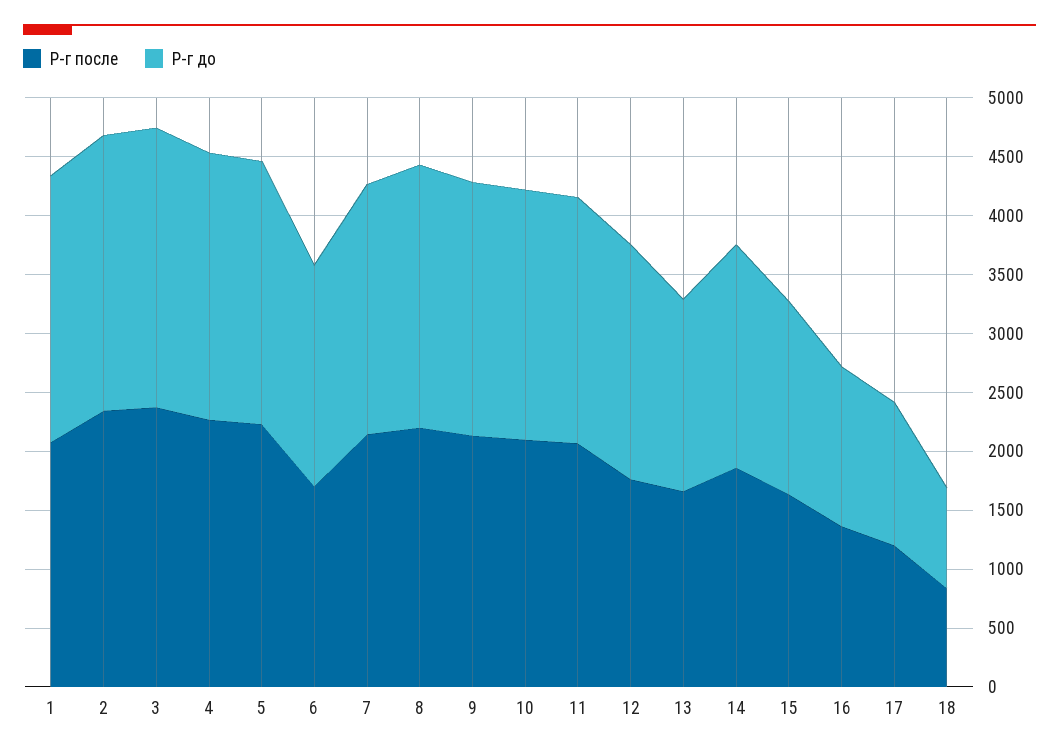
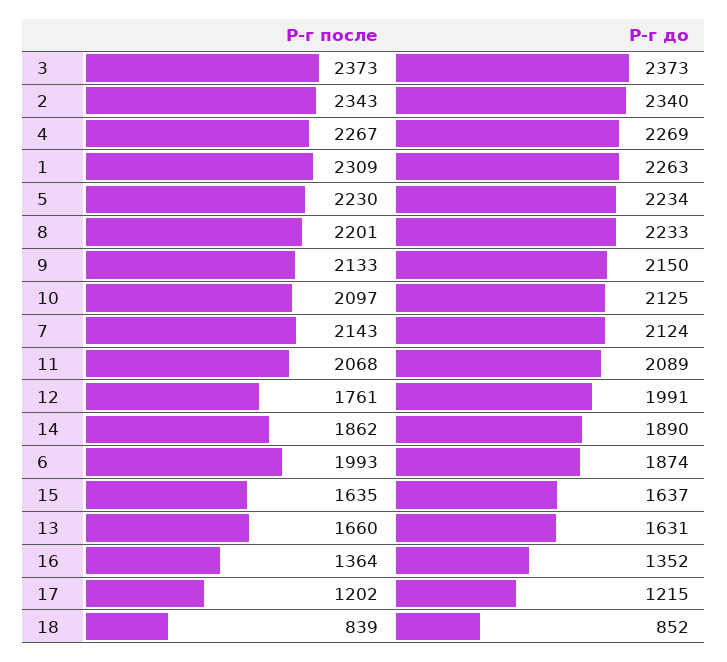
  {
    "Р-г после": {
-     "1": 2100,
+     "1": 2309,
      "2": 2343,
      "3": 2373,
      "4": 2267,
      "5": 2230,
-     "6": 1700,
+     "6": 1993,
      "7": 2143,
      "8": 2201,
      "9": 2133,
      "10": 2097,
      "11": 2068,
      "12": 1761,
      "13": 1660,
      "14": 1862,
      "15": 1635,
      "16": 1364,
      "17": 1202,
      "18": 839
    },
    "Р-г до": {
      "1": 2263,
      "2": 2340,
      "3": 2373,
      "4": 2269,
      "5": 2234,
      "6": 1874,
      "7": 2124,
      "8": 2233,
      "9": 2150,
      "10": 2125,
      "11": 2089,
      "12": 1991,
      "13": 1631,
      "14": 1890,
      "15": 1637,
      "16": 1352,
      "17": 1215,
      "18": 852
    }
  }

